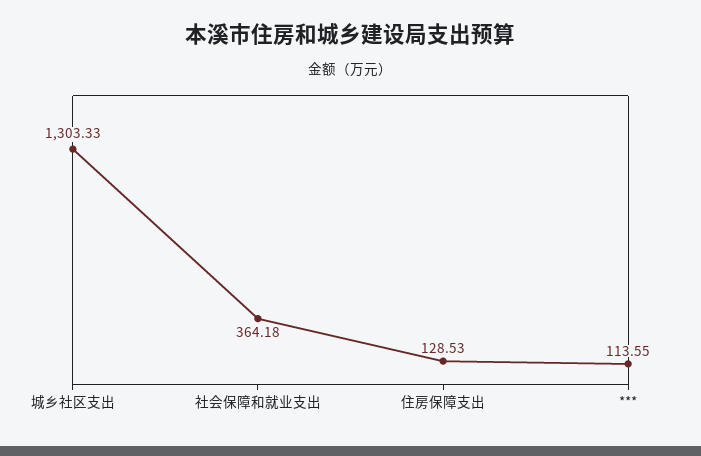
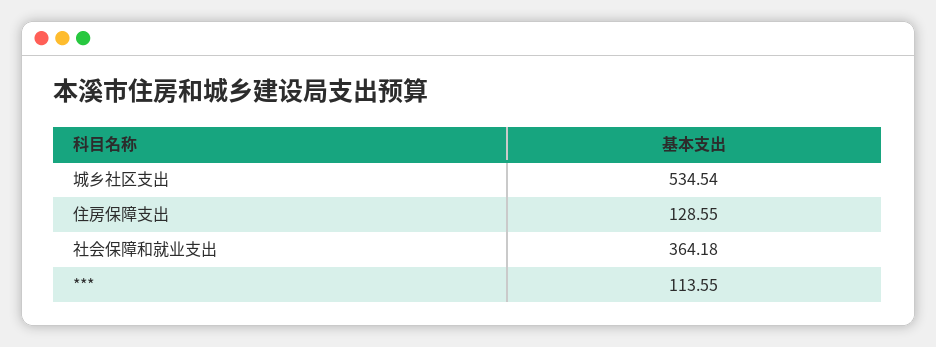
  {
-   "城乡社区支出": 1303.33,
+   "城乡社区支出": 534.54,
    "社会保障和就业支出": 364.18,
-   "住房保障支出": 128.53,
+   "住房保障支出": 128.55,
    "***": 113.55
  }

